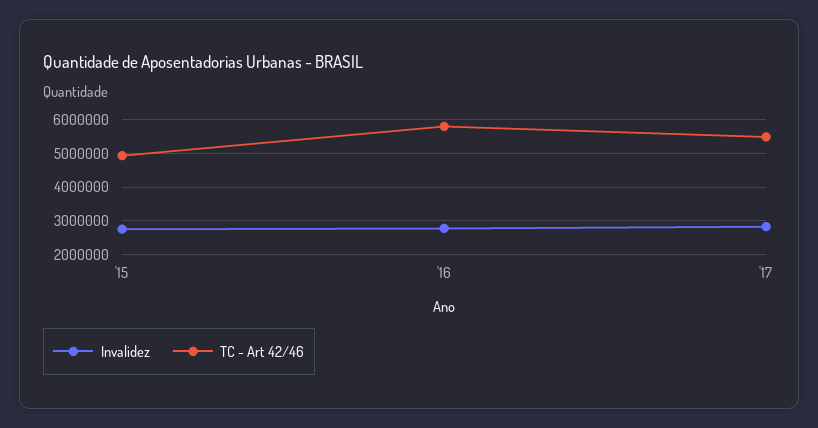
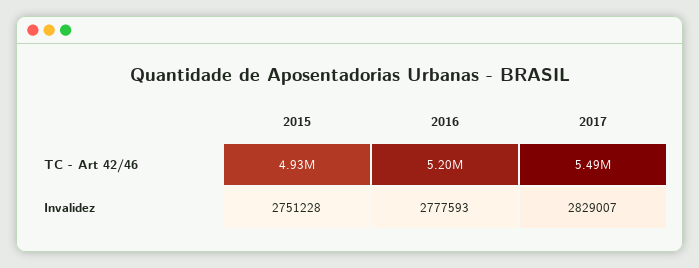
  {
    "Invalidez": {
      "'15": 2751228,
      "'16": 2777593,
      "'17": 2829007
    },
    "TC - Art 42/46": {
      "'15": 4930000,
-     "'16": 5800000,
+     "'16": 5200000,
      "'17": 5490000
    }
  }

